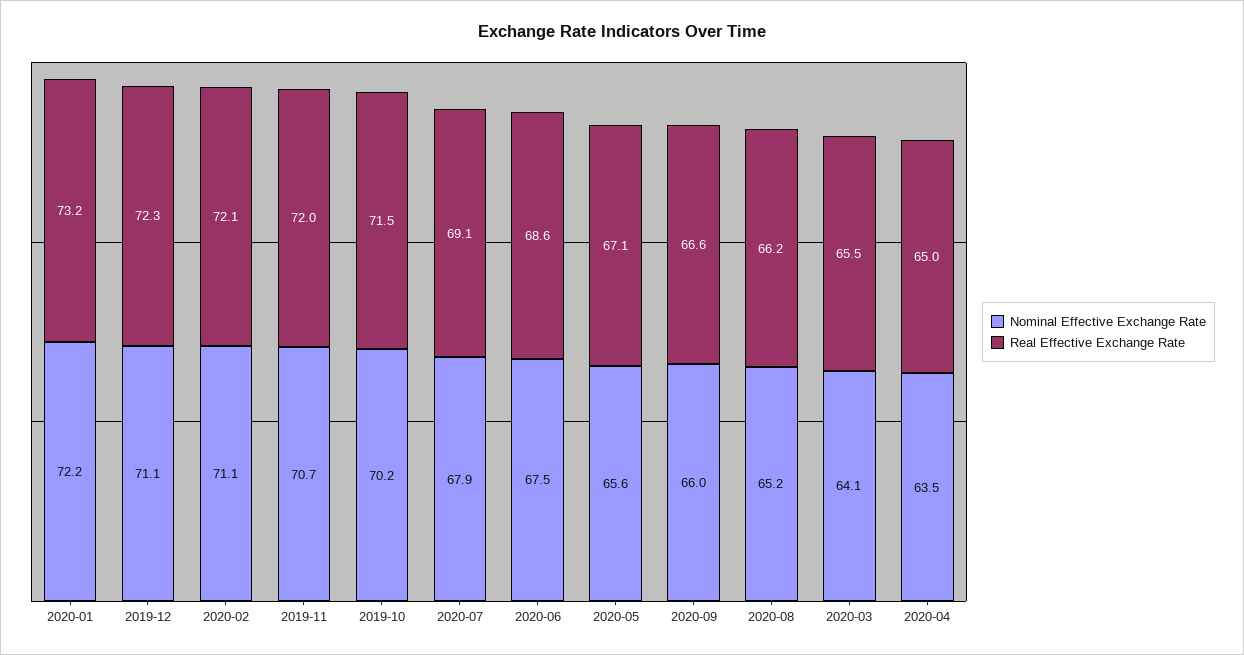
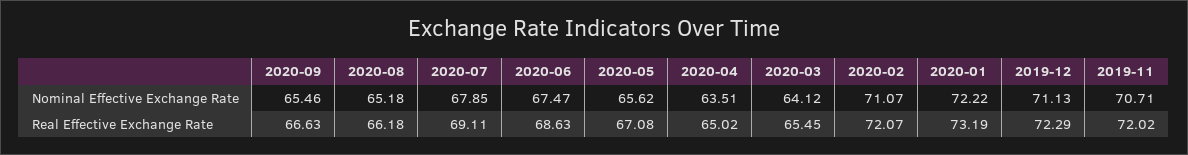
  {
    "Nominal Effective Exchange Rate": {
      "2020-01": 72.22,
      "2019-12": 71.13,
      "2020-02": 71.07,
      "2019-11": 70.71,
-     "2019-10": 70.2,
      "2020-07": 67.85,
      "2020-06": 67.47,
      "2020-05": 65.62,
-     "2020-09": 66,
+     "2020-09": 65.46,
      "2020-08": 65.18,
      "2020-03": 64.12,
      "2020-04": 63.51
    },
    "Real Effective Exchange Rate": {
      "2020-01": 73.19,
      "2019-12": 72.29,
      "2020-02": 72.07,
      "2019-11": 72.02,
-     "2019-10": 71.5,
      "2020-07": 69.11,
      "2020-06": 68.63,
      "2020-05": 67.08,
      "2020-09": 66.63,
      "2020-08": 66.18,
      "2020-03": 65.45,
      "2020-04": 65.02
    }
  }

